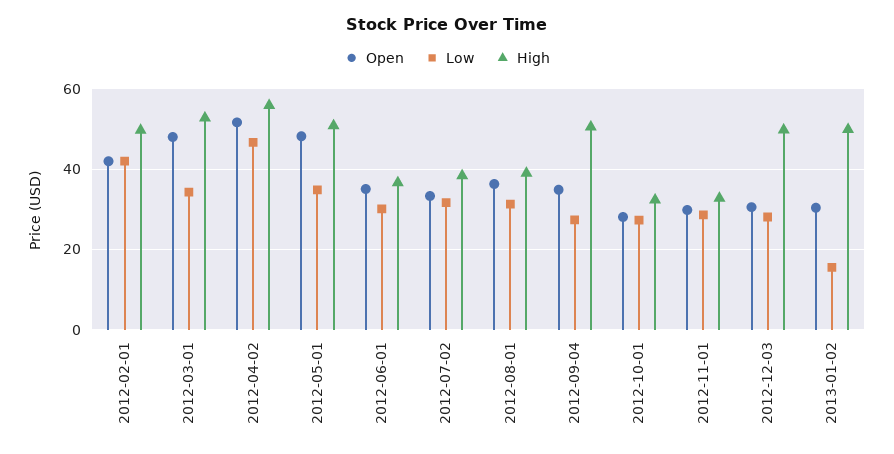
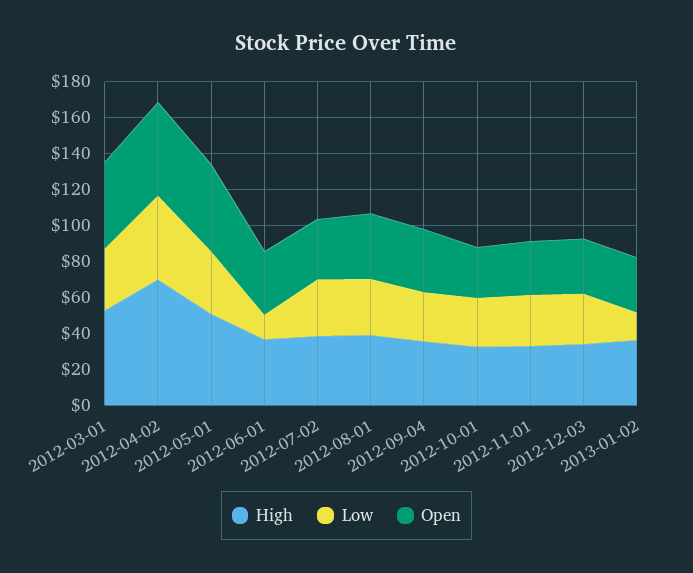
  {
    "Open": {
-     "2012-02-01": 42,
      "2012-03-01": 48,
      "2012-04-02": 52,
      "2012-05-01": 48,
      "2012-06-01": 36,
      "2012-07-02": 34,
      "2012-08-01": 36,
      "2012-09-04": 34,
      "2012-10-01": 28,
      "2012-11-01": 30,
      "2012-12-03": 30,
      "2013-01-02": 30
    },
    "Low": {
-     "2012-02-01": 42,
      "2012-03-01": 34,
      "2012-04-02": 46,
      "2012-05-01": 34,
-     "2012-06-01": 30,
+     "2012-06-01": 15,
      "2012-07-02": 32,
      "2012-08-01": 32,
      "2012-09-04": 28,
      "2012-10-01": 28,
      "2012-11-01": 28,
      "2012-12-03": 28,
      "2013-01-02": 16
    },
    "High": {
-     "2012-02-01": 50,
      "2012-03-01": 52,
-     "2012-04-02": 56,
+     "2012-04-02": 70,
      "2012-05-01": 50,
      "2012-06-01": 36,
      "2012-07-02": 38,
      "2012-08-01": 40,
-     "2012-09-04": 50,
+     "2012-09-04": 35,
      "2012-10-01": 32,
      "2012-11-01": 32,
-     "2012-12-03": 50,
+     "2012-12-03": 35,
-     "2013-01-02": 50
+     "2013-01-02": 35
    }
  }

